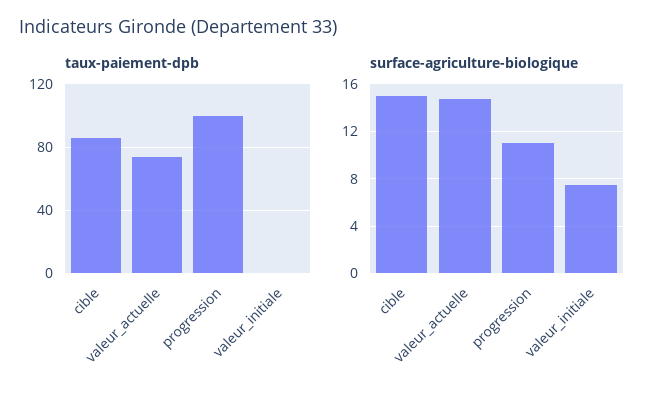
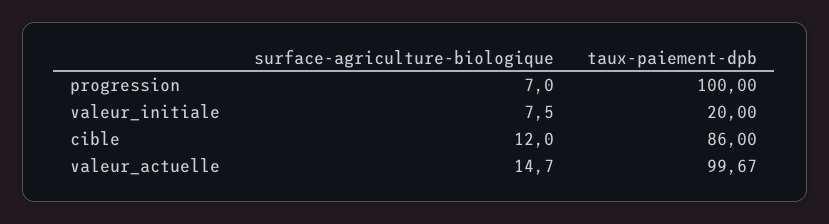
  {
    "taux-paiement-dpb": {
      "cible": 86,
-     "valeur_actuelle": 75,
+     "valeur_actuelle": 99.67,
      "progression": 100,
-     "valeur_initiale": 0
+     "valeur_initiale": 20
    },
    "surface-agriculture-biologique": {
-     "cible": 15,
+     "cible": 12,
      "valeur_actuelle": 14.7,
-     "progression": 11,
+     "progression": 7,
      "valeur_initiale": 7.5
    }
  }

